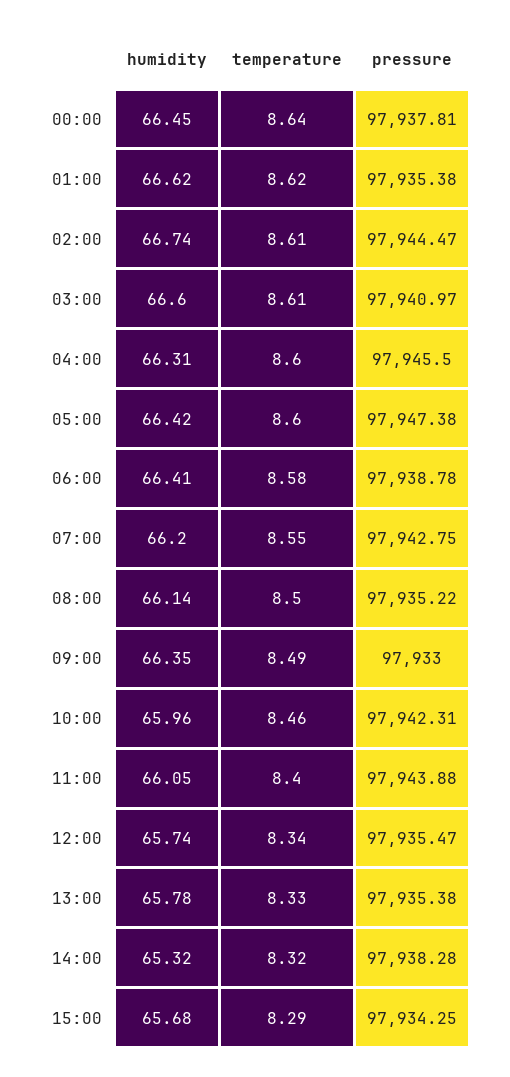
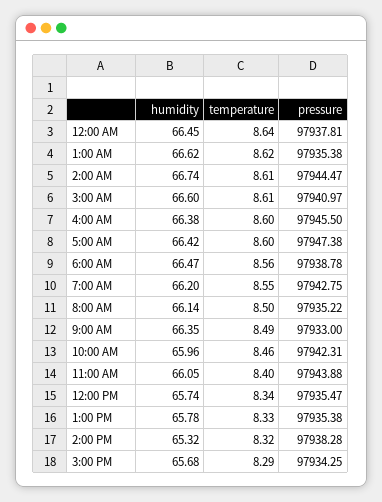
  {
    "humidity": {
      "00:00": 66.45,
      "01:00": 66.62,
      "02:00": 66.74,
      "03:00": 66.6,
-     "04:00": 66.31,
+     "04:00": 66.38,
      "05:00": 66.42,
-     "06:00": 66.41,
+     "06:00": 66.47,
      "07:00": 66.2,
      "08:00": 66.14,
      "09:00": 66.35,
      "10:00": 65.96,
      "11:00": 66.05,
      "12:00": 65.74,
      "13:00": 65.78,
      "14:00": 65.32,
      "15:00": 65.68
    },
    "temperature": {
      "00:00": 8.64,
      "01:00": 8.62,
      "02:00": 8.61,
      "03:00": 8.61,
      "04:00": 8.6,
      "05:00": 8.6,
-     "06:00": 8.58,
+     "06:00": 8.56,
      "07:00": 8.55,
      "08:00": 8.5,
      "09:00": 8.49,
      "10:00": 8.46,
      "11:00": 8.4,
      "12:00": 8.34,
      "13:00": 8.33,
      "14:00": 8.32,
      "15:00": 8.29
    },
    "pressure": {
      "00:00": 97937.81,
      "01:00": 97935.38,
      "02:00": 97944.47,
      "03:00": 97940.97,
      "04:00": 97945.5,
      "05:00": 97947.38,
      "06:00": 97938.78,
      "07:00": 97942.75,
      "08:00": 97935.22,
      "09:00": 97933,
      "10:00": 97942.31,
      "11:00": 97943.88,
      "12:00": 97935.47,
      "13:00": 97935.38,
      "14:00": 97938.28,
      "15:00": 97934.25
    }
  }

